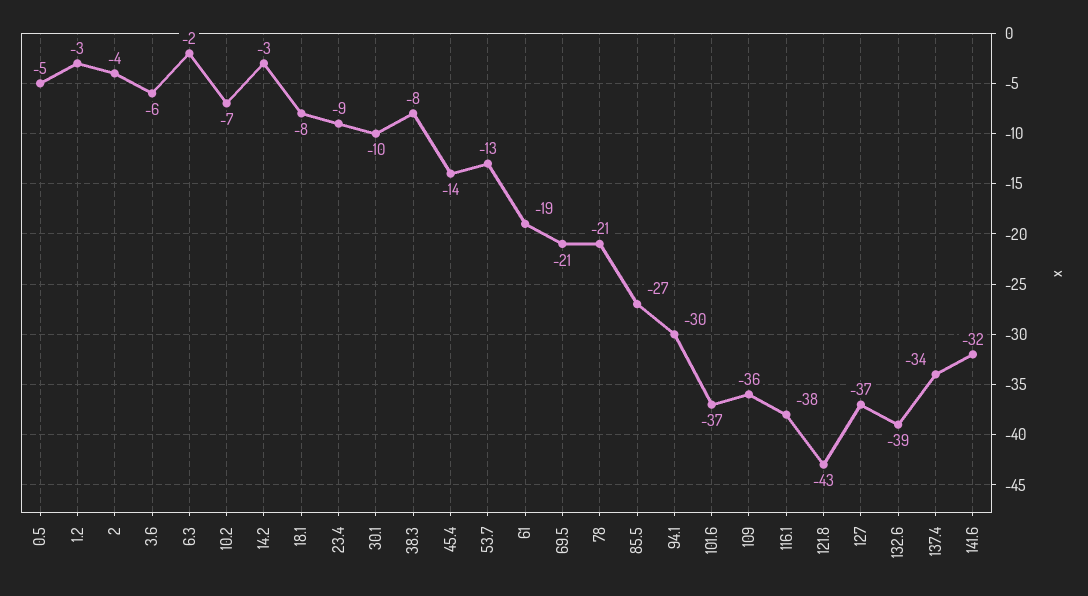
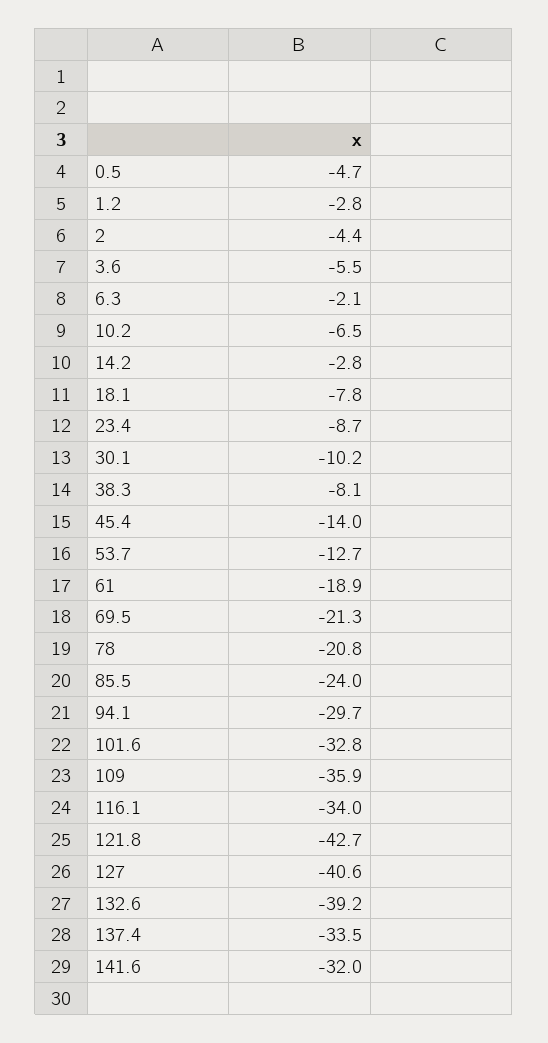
  {
    "0.5": -4.7,
    "1.2": -2.8,
    "2": -4.4,
    "3.6": -5.5,
    "6.3": -2.1,
    "10.2": -6.5,
    "14.2": -2.8,
    "18.1": -7.8,
    "23.4": -8.7,
    "30.1": -10.2,
    "38.3": -8.1,
    "45.4": -14,
    "53.7": -12.7,
    "61": -18.9,
    "69.5": -21.3,
    "78": -20.8,
-   "85.5": -27,
+   "85.5": -24,
    "94.1": -29.7,
-   "101.6": -37,
+   "101.6": -32.8,
    "109": -35.9,
-   "116.1": -38,
+   "116.1": -34,
    "121.8": -42.7,
-   "127": -37,
+   "127": -40.6,
    "132.6": -39.2,
    "137.4": -33.5,
    "141.6": -32
  }

